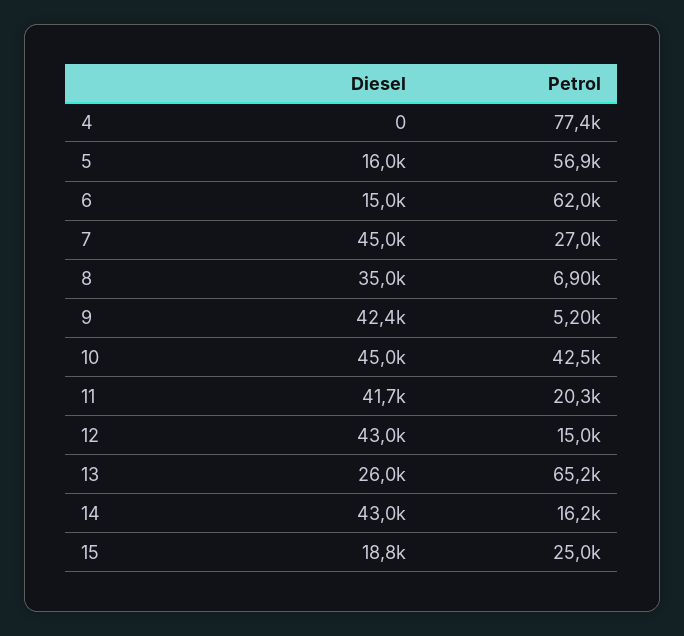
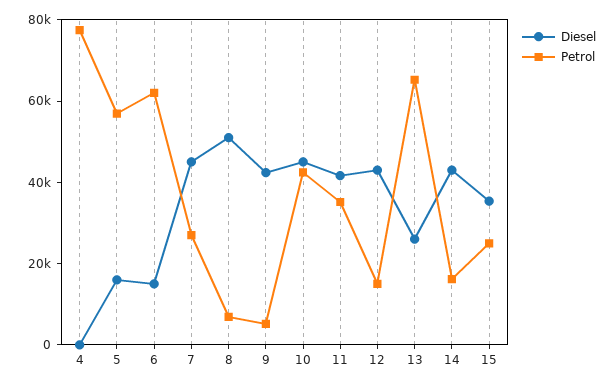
  {
    "Diesel": {
      "4": 0,
      "5": 16000,
      "6": 15000,
      "7": 45000,
-     "8": 35000,
+     "8": 50000,
      "9": 42400,
      "10": 45000,
      "11": 41700,
      "12": 43000,
      "13": 26000,
      "14": 43000,
-     "15": 18800
+     "15": 35000
    },
    "Petrol": {
      "4": 77400,
      "5": 56900,
      "6": 62000,
      "7": 27000,
      "8": 6900,
      "9": 5200,
      "10": 42500,
-     "11": 20300,
+     "11": 35000,
      "12": 15000,
      "13": 65200,
      "14": 16200,
      "15": 25000
    }
  }

